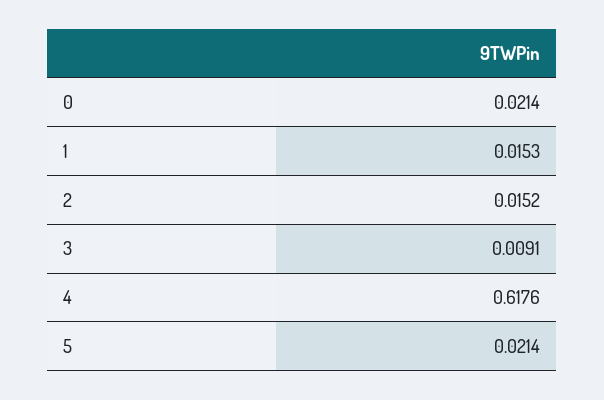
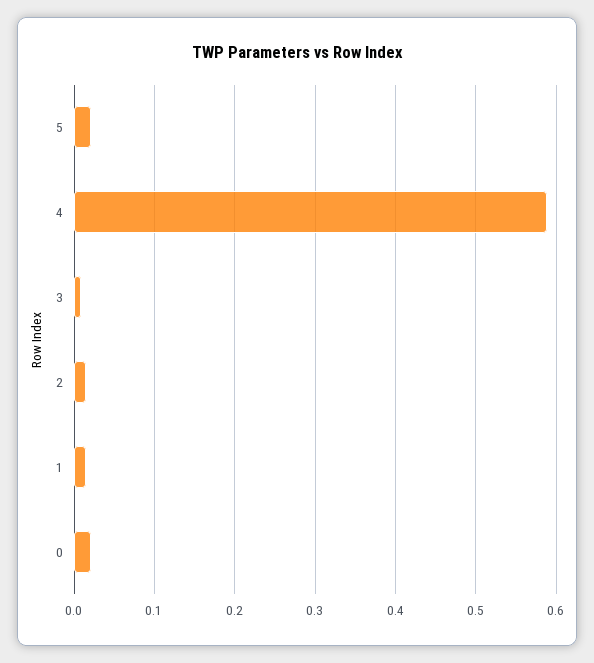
  {
    "0": 0.0214,
    "1": 0.0153,
    "2": 0.0152,
    "3": 0.0091,
-   "4": 0.6176,
+   "4": 0.59,
    "5": 0.0214
  }

